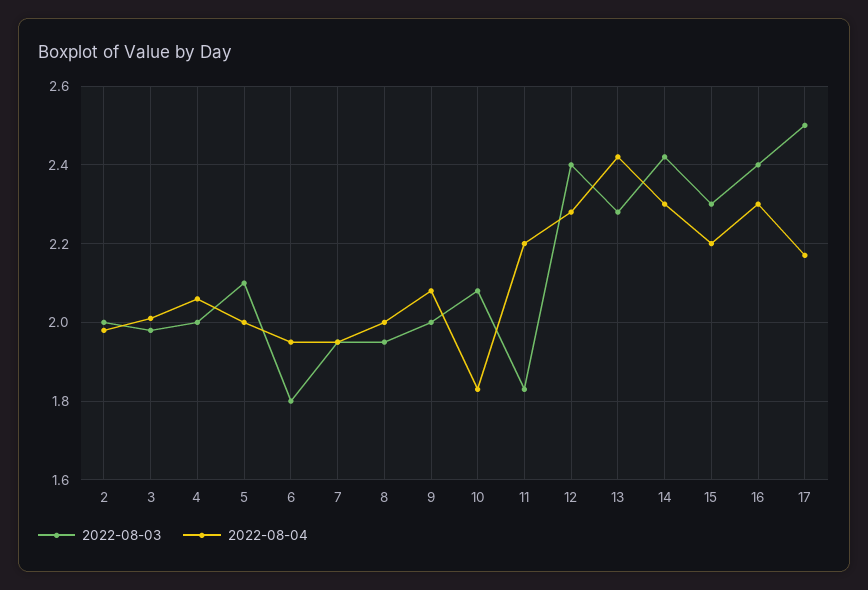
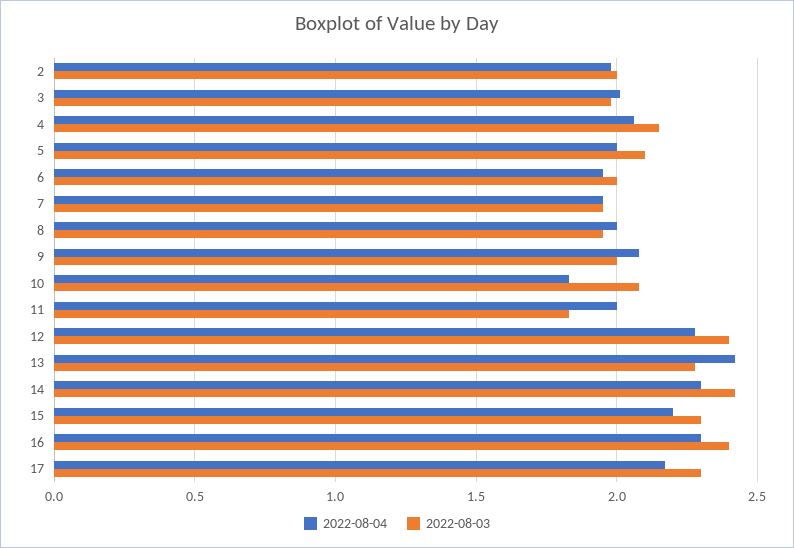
  {
    "2022-08-03": {
      "2": 2,
      "3": 2,
-     "4": 2,
+     "4": 2.15,
      "5": 2.1,
-     "6": 1.8,
+     "6": 2,
      "7": 1.95,
      "8": 1.95,
      "9": 2,
      "10": 2.1,
      "11": 1.85,
      "12": 2.4,
      "13": 2.3,
      "14": 2.4,
      "15": 2.3,
      "16": 2.4,
-     "17": 2.5
+     "17": 2.3
    },
    "2022-08-04": {
      "2": 2,
      "3": 2,
      "4": 2.05,
      "5": 2,
      "6": 1.95,
      "7": 1.95,
      "8": 2,
      "9": 2.1,
      "10": 1.85,
-     "11": 2.2,
+     "11": 2,
      "12": 2.3,
      "13": 2.4,
      "14": 2.3,
      "15": 2.2,
      "16": 2.3,
      "17": 2.15
    }
  }

